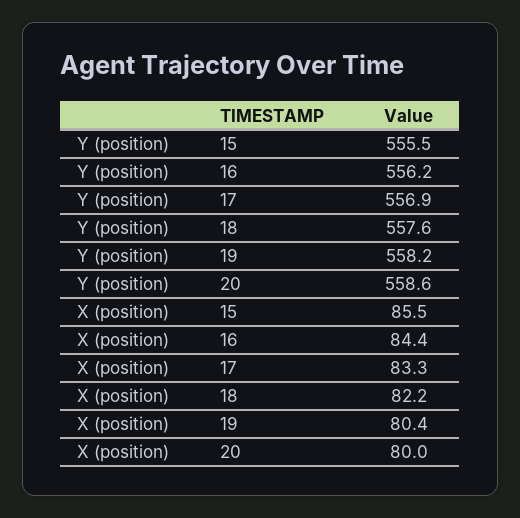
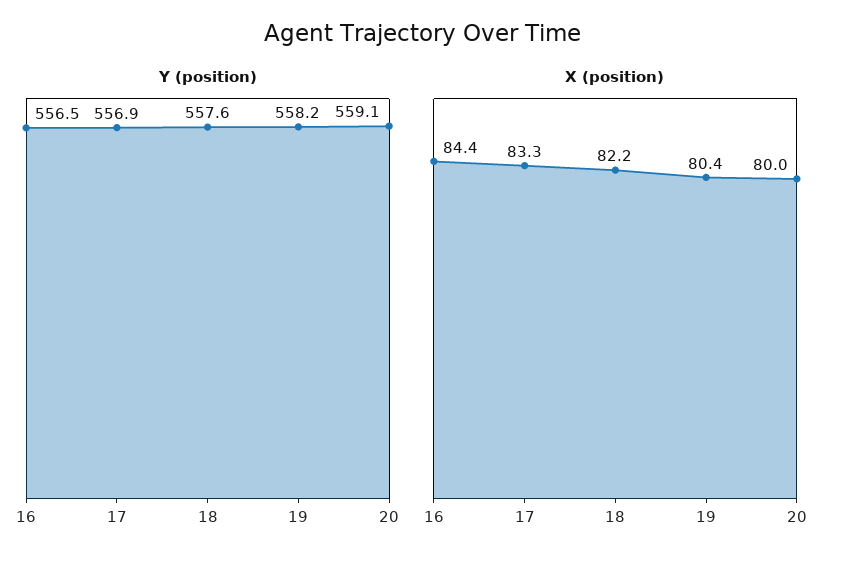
  {
    "Y (position)": {
-     "15": 555.5,
-     "16": 556.2,
+     "16": 556.5,
      "17": 556.9,
      "18": 557.6,
      "19": 558.2,
-     "20": 558.6
+     "20": 559.1
    },
    "X (position)": {
-     "15": 85.5,
      "16": 84.4,
      "17": 83.3,
      "18": 82.2,
      "19": 80.4,
      "20": 80
    }
  }

